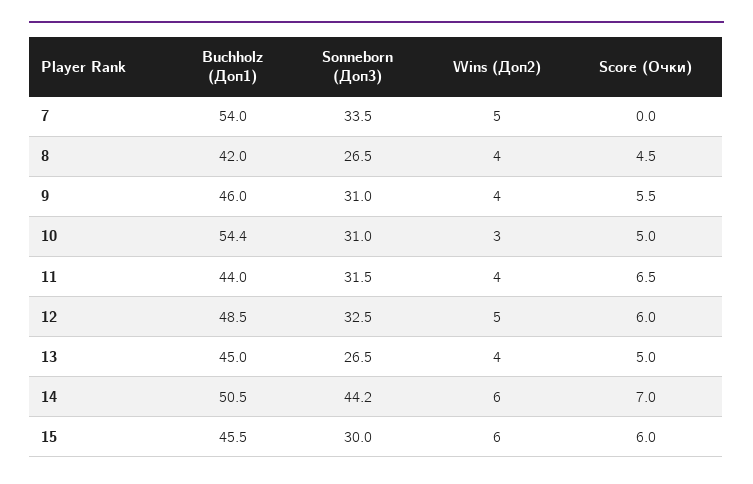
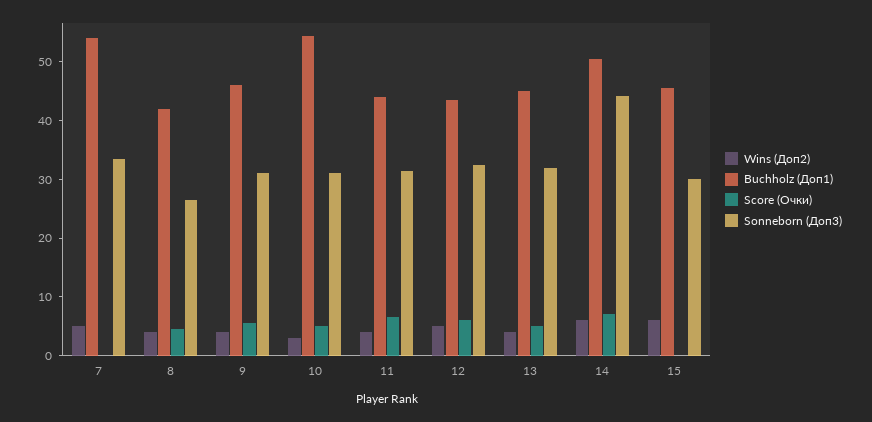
  {
    "Buchholz (Доп1)": {
      "7": 54,
      "8": 42,
      "9": 46,
      "10": 54.4,
      "11": 44,
-     "12": 48.5,
+     "12": 44,
      "13": 45,
      "14": 50.5,
      "15": 45.5
    },
    "Sonneborn (Доп3)": {
      "7": 33.5,
      "8": 26.5,
      "9": 31,
      "10": 31,
      "11": 31.5,
      "12": 32.5,
-     "13": 26.5,
+     "13": 32,
      "14": 44.2,
      "15": 30
    },
    "Wins (Доп2)": {
      "7": 5,
      "8": 4,
      "9": 4,
      "10": 3,
      "11": 4,
      "12": 5,
      "13": 4,
      "14": 6,
      "15": 6
    },
    "Score (Очки)": {
      "7": 0,
      "8": 4.5,
      "9": 5.5,
      "10": 5,
      "11": 6.5,
      "12": 6,
      "13": 5,
      "14": 7,
-     "15": 6
+     "15": 0
    }
  }

